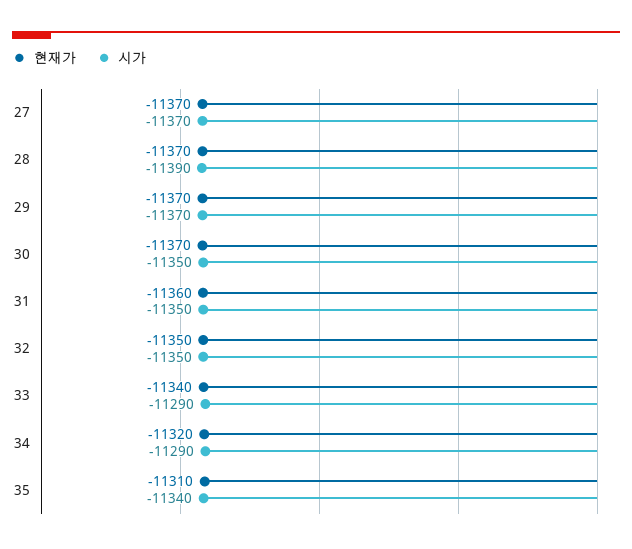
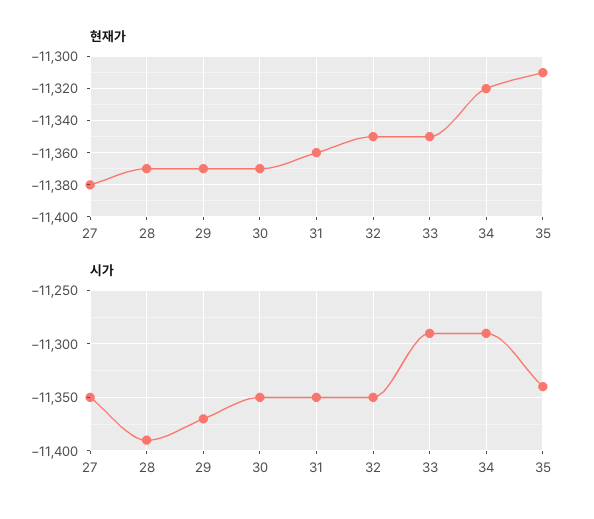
  {
    "현재가": {
-     "27": -11370,
+     "27": -11380,
      "28": -11370,
      "29": -11370,
      "30": -11370,
      "31": -11360,
      "32": -11350,
-     "33": -11340,
+     "33": -11350,
      "34": -11320,
      "35": -11310
    },
    "시가": {
-     "27": -11370,
+     "27": -11350,
      "28": -11390,
      "29": -11370,
      "30": -11350,
      "31": -11350,
      "32": -11350,
      "33": -11290,
      "34": -11290,
      "35": -11340
    }
  }

